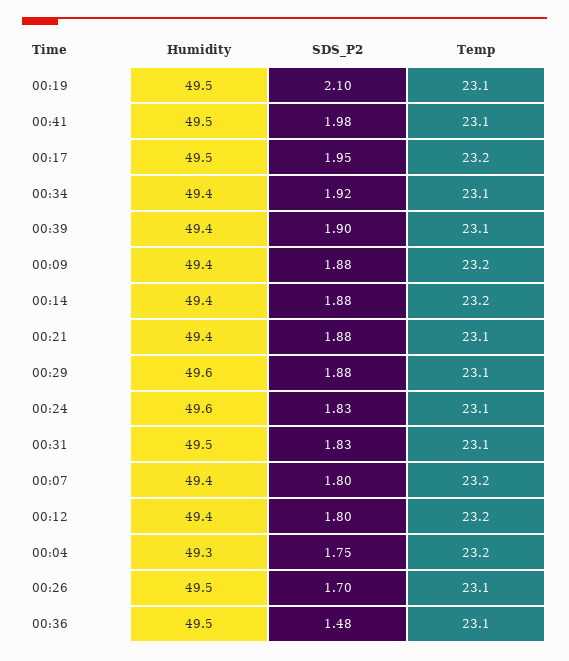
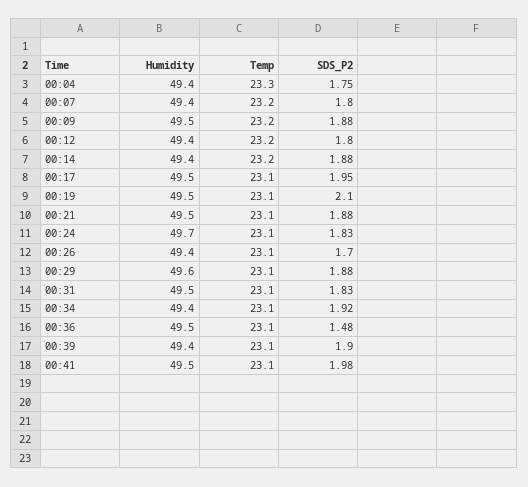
  {
    "Humidity": {
      "00:19": 49.5,
      "00:41": 49.5,
      "00:17": 49.5,
      "00:34": 49.4,
      "00:39": 49.4,
-     "00:09": 49.4,
+     "00:09": 49.5,
      "00:14": 49.4,
-     "00:21": 49.4,
+     "00:21": 49.5,
      "00:29": 49.6,
-     "00:24": 49.6,
+     "00:24": 49.7,
      "00:31": 49.5,
      "00:07": 49.4,
      "00:12": 49.4,
-     "00:04": 49.3,
+     "00:04": 49.4,
-     "00:26": 49.5,
+     "00:26": 49.4,
      "00:36": 49.5
    },
    "SDS_P2": {
      "00:19": 2.1,
      "00:41": 1.98,
      "00:17": 1.95,
      "00:34": 1.92,
      "00:39": 1.9,
      "00:09": 1.88,
      "00:14": 1.88,
      "00:21": 1.88,
      "00:29": 1.88,
      "00:24": 1.83,
      "00:31": 1.83,
      "00:07": 1.8,
      "00:12": 1.8,
      "00:04": 1.75,
      "00:26": 1.7,
      "00:36": 1.48
    },
    "Temp": {
      "00:19": 23.1,
      "00:41": 23.1,
-     "00:17": 23.2,
+     "00:17": 23.1,
      "00:34": 23.1,
      "00:39": 23.1,
      "00:09": 23.2,
      "00:14": 23.2,
      "00:21": 23.1,
      "00:29": 23.1,
      "00:24": 23.1,
      "00:31": 23.1,
      "00:07": 23.2,
      "00:12": 23.2,
-     "00:04": 23.2,
+     "00:04": 23.3,
      "00:26": 23.1,
      "00:36": 23.1
    }
  }

